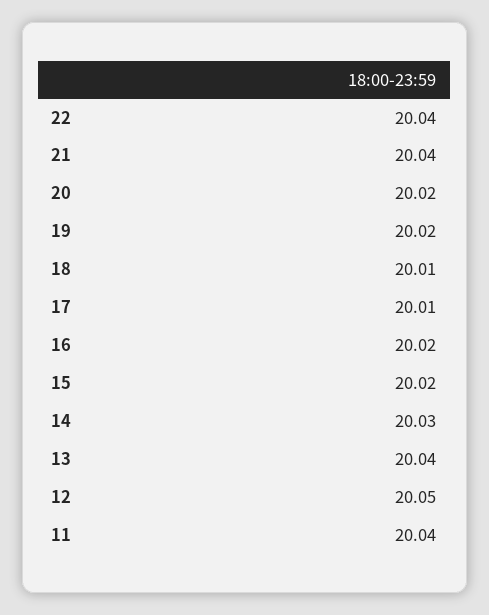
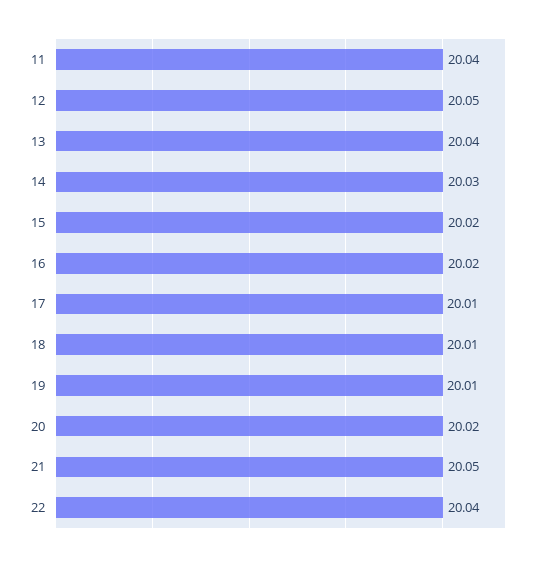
  {
    "22": 20.04,
-   "21": 20.04,
+   "21": 20.05,
    "20": 20.02,
-   "19": 20.02,
+   "19": 20.01,
    "18": 20.01,
    "17": 20.01,
    "16": 20.02,
    "15": 20.02,
    "14": 20.03,
    "13": 20.04,
    "12": 20.05,
    "11": 20.04
  }

